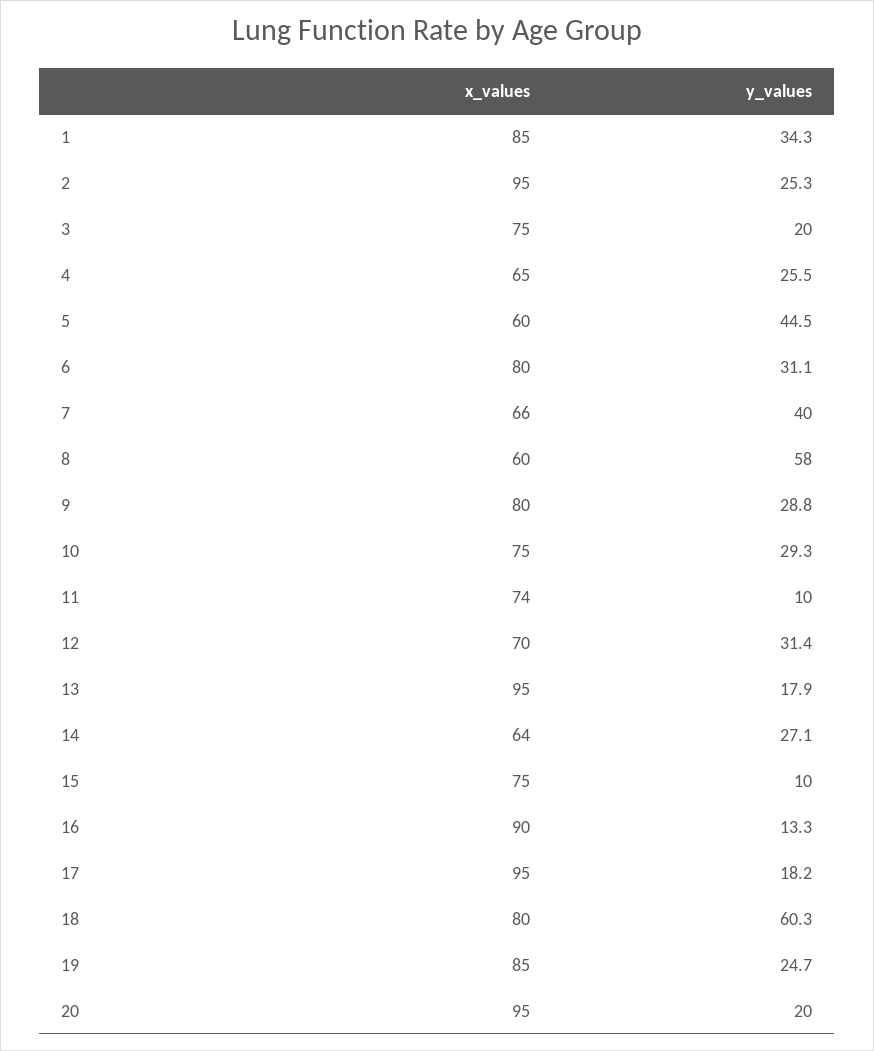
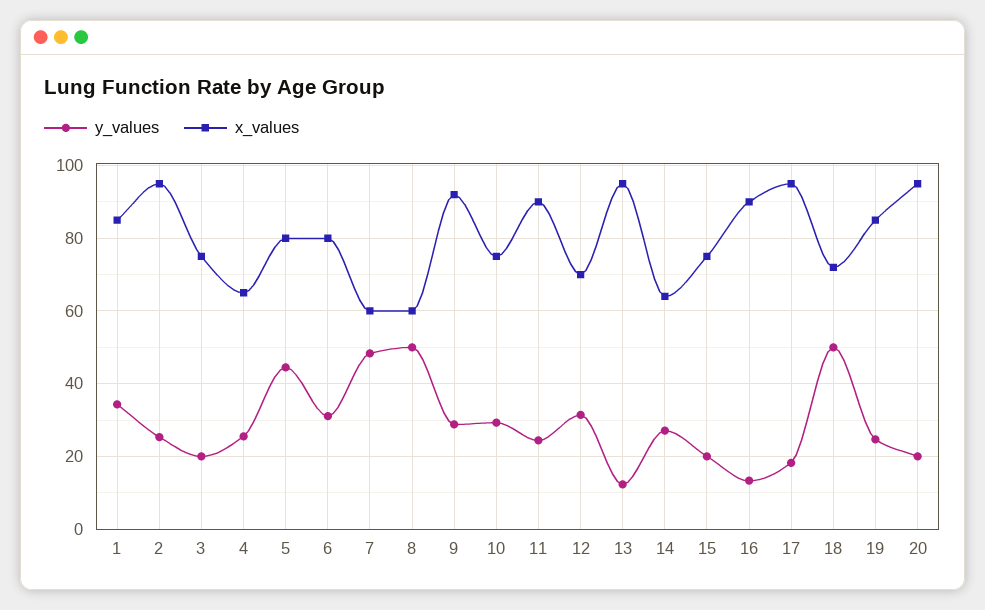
  {
    "x_values": {
      "1": 85,
      "2": 95,
      "3": 75,
      "4": 65,
-     "5": 60,
+     "5": 80,
      "6": 80,
-     "7": 66,
+     "7": 60,
      "8": 60,
-     "9": 80,
+     "9": 92,
      "10": 75,
-     "11": 74,
+     "11": 90,
      "12": 70,
      "13": 95,
      "14": 64,
      "15": 75,
      "16": 90,
      "17": 95,
-     "18": 80,
+     "18": 72,
      "19": 85,
      "20": 95
    },
    "y_values": {
      "1": 34.3,
      "2": 25.3,
      "3": 20,
      "4": 25.5,
      "5": 44.5,
      "6": 31.1,
-     "7": 40,
+     "7": 48,
-     "8": 58,
+     "8": 50,
      "9": 28.8,
      "10": 29.3,
-     "11": 10,
+     "11": 24,
      "12": 31.4,
-     "13": 17.9,
+     "13": 12,
      "14": 27.1,
-     "15": 10,
+     "15": 20,
      "16": 13.3,
      "17": 18.2,
-     "18": 60.3,
+     "18": 50,
      "19": 24.7,
      "20": 20
    }
  }

